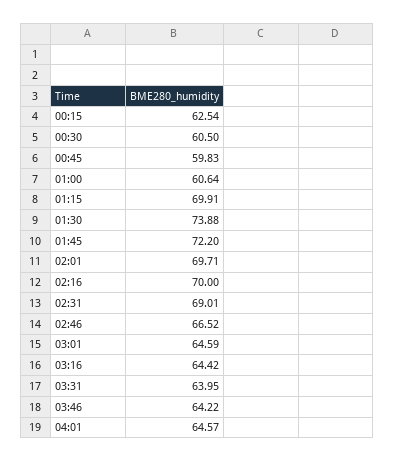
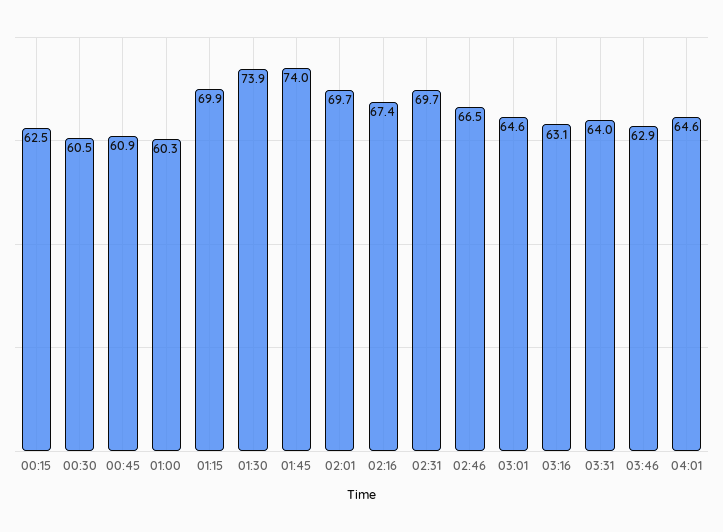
  {
    "00:15": 62.54,
    "00:30": 60.5,
-   "00:45": 59.83,
+   "00:45": 60.9,
-   "01:00": 60.64,
+   "01:00": 60.3,
    "01:15": 69.91,
    "01:30": 73.88,
-   "01:45": 72.2,
+   "01:45": 74,
    "02:01": 69.71,
-   "02:16": 70,
+   "02:16": 67.4,
-   "02:31": 69.01,
+   "02:31": 69.7,
    "02:46": 66.52,
    "03:01": 64.59,
-   "03:16": 64.42,
+   "03:16": 63.1,
    "03:31": 63.95,
-   "03:46": 64.22,
+   "03:46": 62.9,
    "04:01": 64.57
  }

